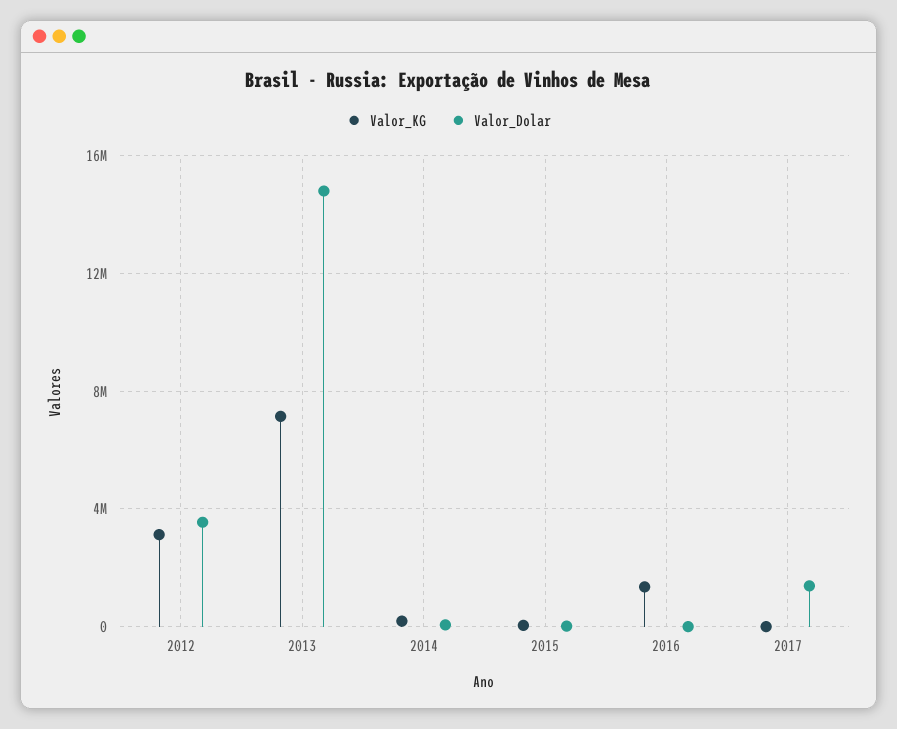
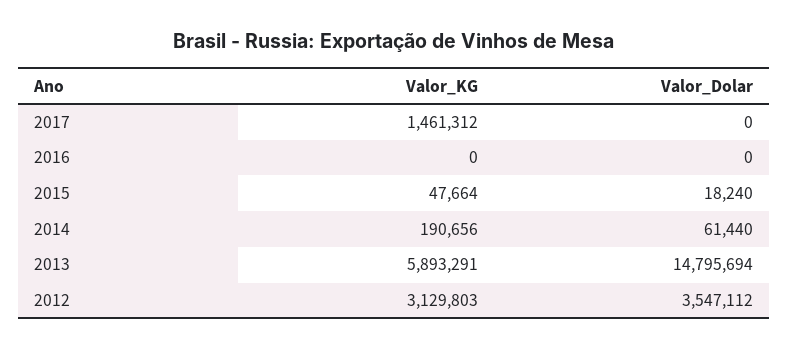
  {
    "Valor_KG": {
      "2012": 3129803,
-     "2013": 7000000,
+     "2013": 5893291,
      "2014": 190656,
      "2015": 47664,
-     "2016": 1500000,
+     "2016": 0,
-     "2017": 0
+     "2017": 1461312
    },
    "Valor_Dolar": {
      "2012": 3547112,
      "2013": 14795694,
      "2014": 61440,
      "2015": 18240,
      "2016": 0,
-     "2017": 1500000
+     "2017": 0
    }
  }

